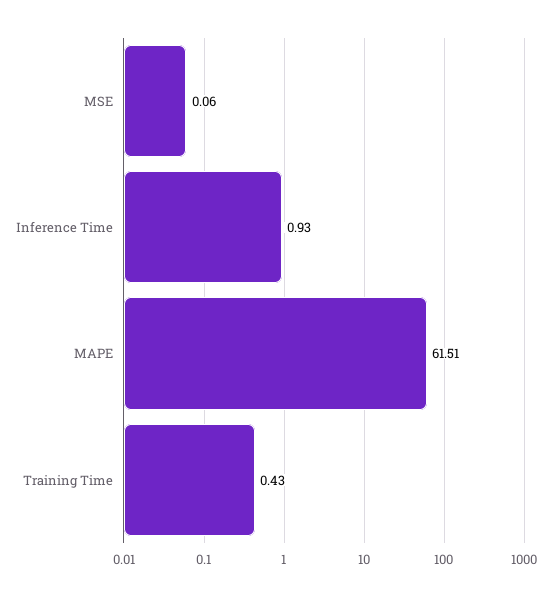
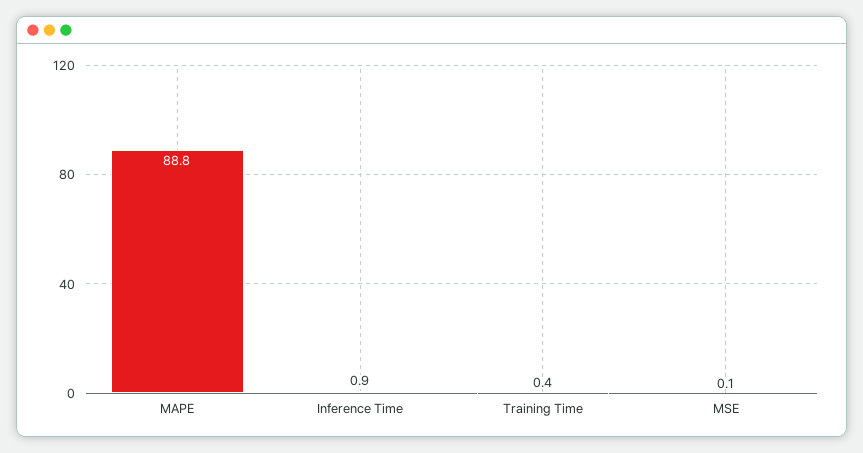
  {
    "MSE": 0.06,
    "Inference Time": 0.93,
-   "MAPE": 61.51,
+   "MAPE": 88.8,
    "Training Time": 0.43
  }

